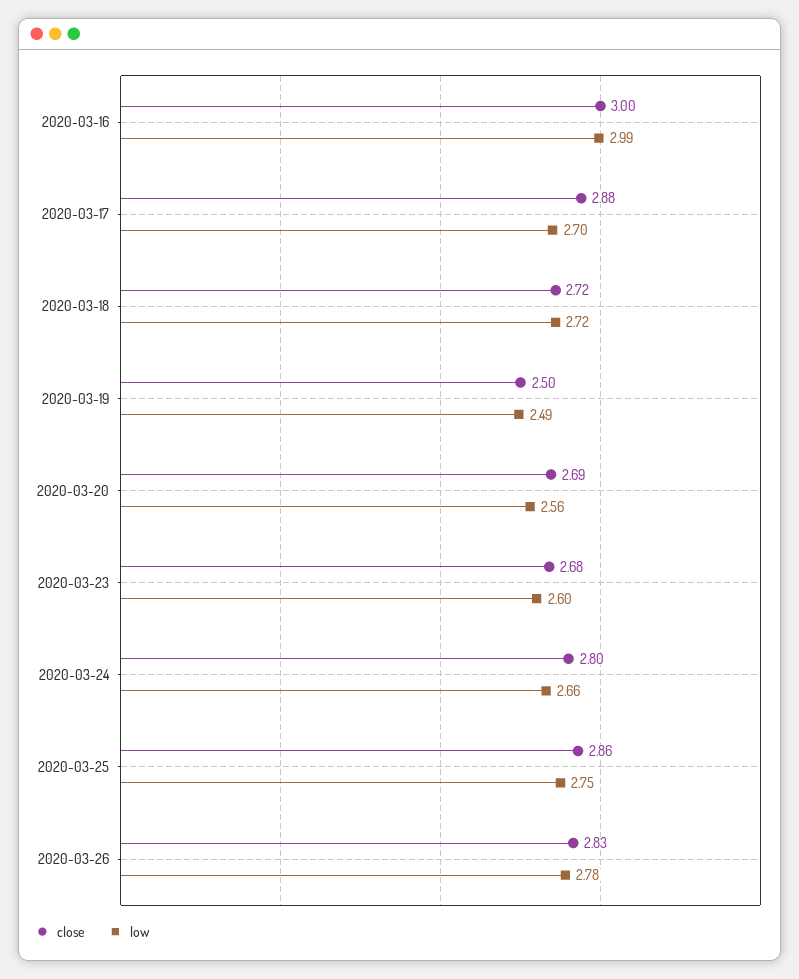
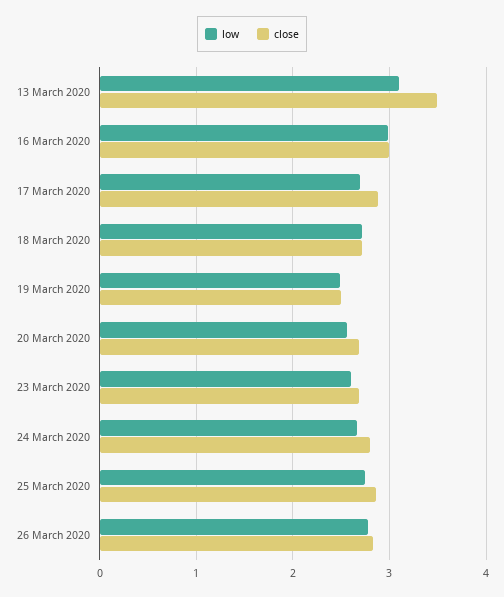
  {
    "close": {
      "2020-03-16": 3,
      "2020-03-17": 2.88,
      "2020-03-18": 2.72,
      "2020-03-19": 2.5,
      "2020-03-20": 2.69,
      "2020-03-23": 2.68,
      "2020-03-24": 2.8,
      "2020-03-25": 2.86,
-     "2020-03-26": 2.83
+     "2020-03-26": 2.83,
+     "13 March 2020": 3.5
    },
    "low": {
      "2020-03-16": 2.99,
      "2020-03-17": 2.7,
      "2020-03-18": 2.72,
      "2020-03-19": 2.49,
      "2020-03-20": 2.56,
      "2020-03-23": 2.6,
      "2020-03-24": 2.66,
      "2020-03-25": 2.75,
-     "2020-03-26": 2.78
+     "2020-03-26": 2.78,
+     "13 March 2020": 3.1
    }
  }

